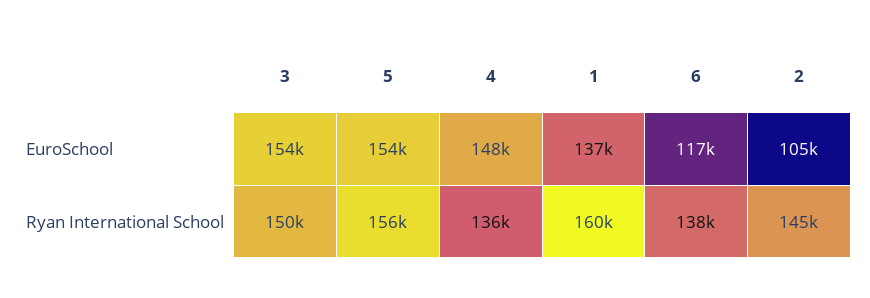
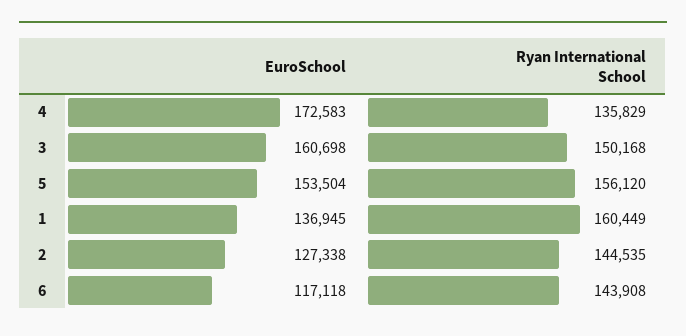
  {
    "3": {
-     "EuroSchool": 154000,
+     "EuroSchool": 160698,
      "Ryan International School": 150168
    },
    "5": {
      "EuroSchool": 153504,
      "Ryan International School": 156120
    },
    "4": {
-     "EuroSchool": 148000,
+     "EuroSchool": 172583,
      "Ryan International School": 135829
    },
    "1": {
      "EuroSchool": 136945,
      "Ryan International School": 160449
    },
    "6": {
      "EuroSchool": 117118,
-     "Ryan International School": 138000
+     "Ryan International School": 143908
    },
    "2": {
-     "EuroSchool": 105000,
+     "EuroSchool": 127338,
      "Ryan International School": 144535
    }
  }

